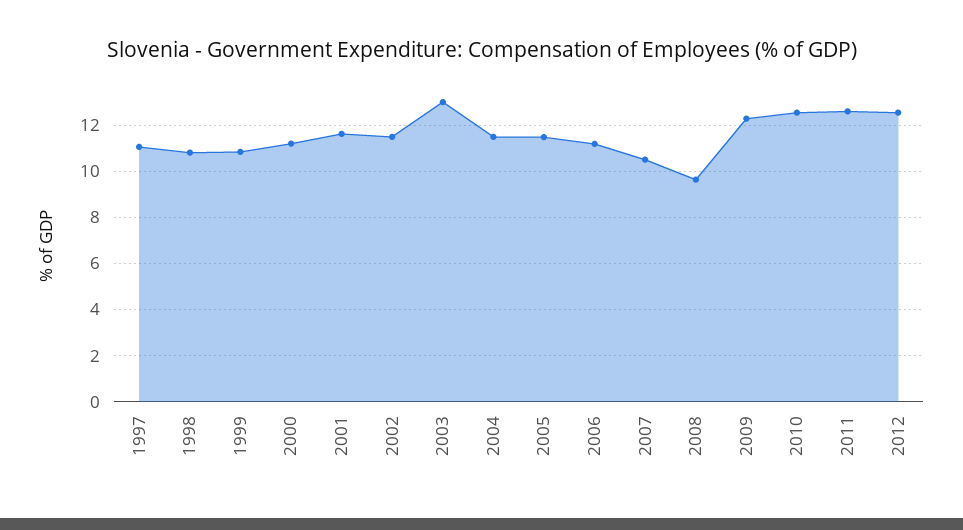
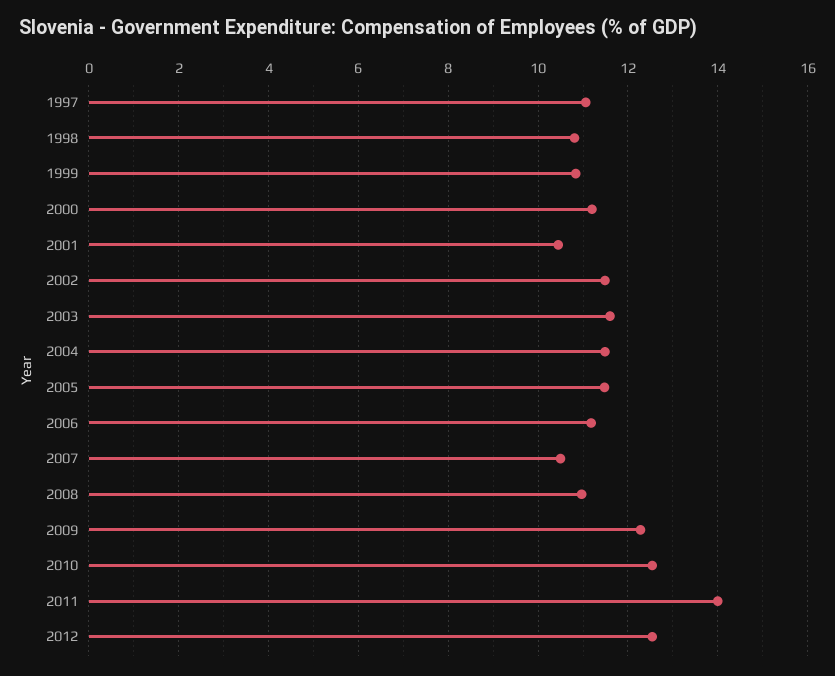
  {
    "1997": 11,
    "1998": 10.8,
    "1999": 10.8,
    "2000": 11.2,
-   "2001": 11.5,
+   "2001": 10.4,
    "2002": 11.4,
-   "2003": 13,
+   "2003": 11.6,
    "2004": 11.4,
    "2005": 11.4,
    "2006": 11.2,
    "2007": 10.6,
-   "2008": 9.5,
+   "2008": 11,
    "2009": 12.2,
    "2010": 12.6,
-   "2011": 12.5,
+   "2011": 14,
    "2012": 12.6
  }

